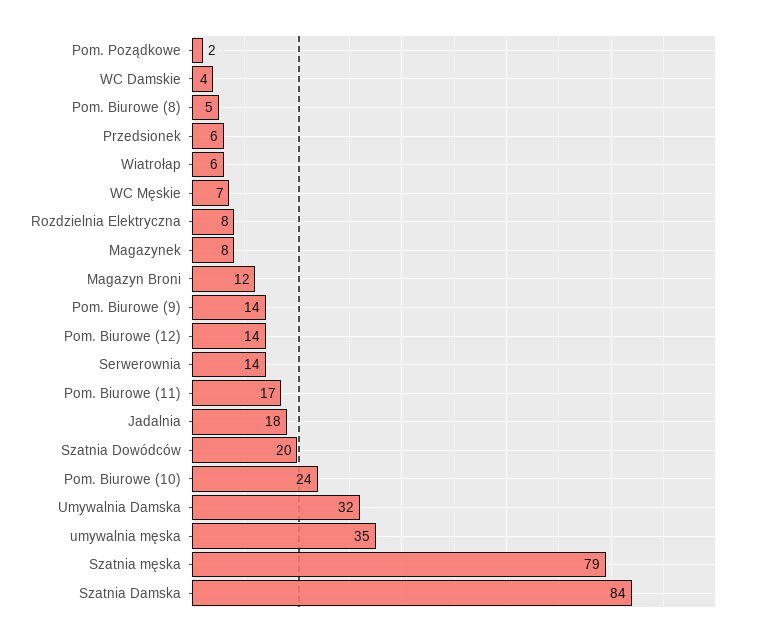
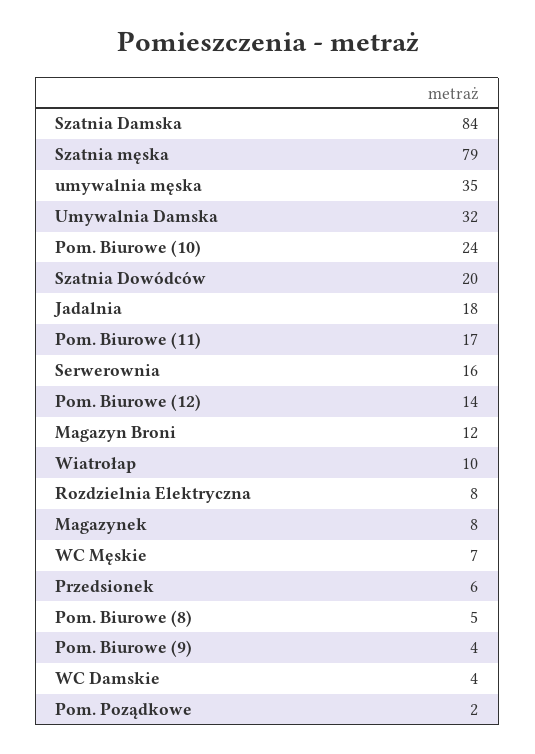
  {
    "Pom. Poządkowe": 2,
    "WC Damskie": 4,
    "Pom. Biurowe (8)": 5,
    "Przedsionek": 6,
-   "Wiatrołap": 6,
+   "Wiatrołap": 10,
    "WC Męskie": 7,
    "Rozdzielnia Elektryczna": 8,
    "Magazynek": 8,
    "Magazyn Broni": 12,
-   "Pom. Biurowe (9)": 14,
+   "Pom. Biurowe (9)": 4,
    "Pom. Biurowe (12)": 14,
-   "Serwerownia": 14,
+   "Serwerownia": 16,
    "Pom. Biurowe (11)": 17,
    "Jadalnia": 18,
    "Szatnia Dowódców": 20,
    "Pom. Biurowe (10)": 24,
    "Umywalnia Damska": 32,
    "umywalnia męska": 35,
    "Szatnia męska": 79,
    "Szatnia Damska": 84
  }

